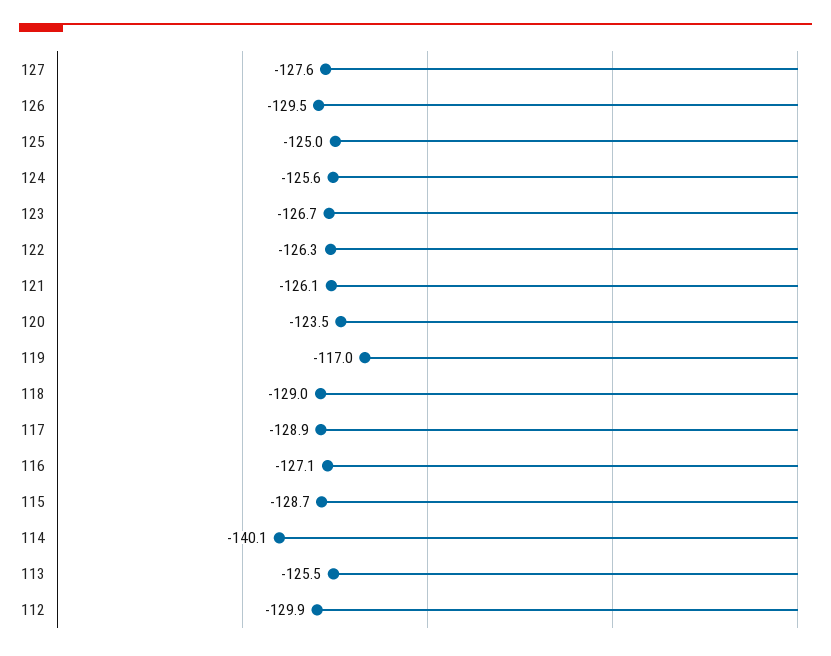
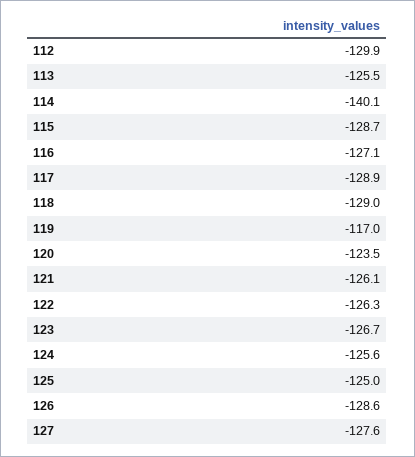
  {
    "127": -127.6,
-   "126": -129.5,
+   "126": -128.6,
    "125": -125,
    "124": -125.6,
    "123": -126.7,
    "122": -126.3,
    "121": -126.1,
    "120": -123.5,
    "119": -117,
    "118": -129,
    "117": -128.9,
    "116": -127.1,
    "115": -128.7,
    "114": -140.1,
    "113": -125.5,
    "112": -129.9
  }

